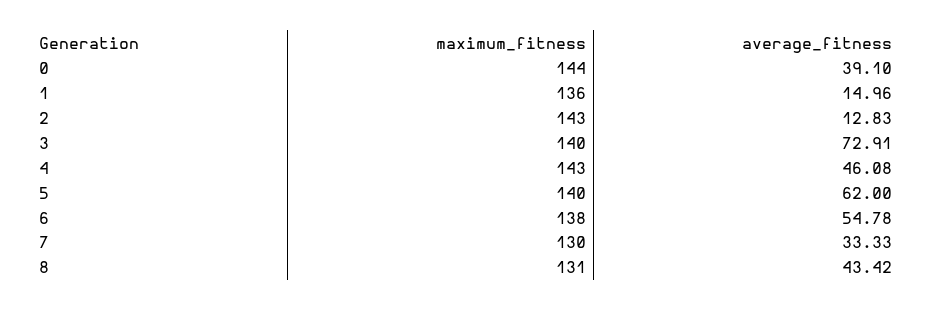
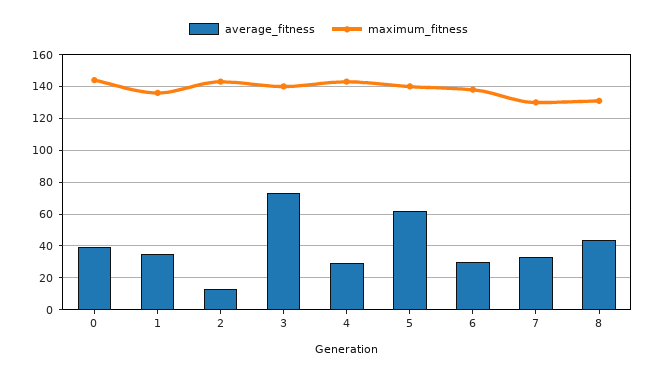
  {
    "maximum_fitness": {
      "0": 144,
      "1": 136,
      "2": 143,
      "3": 140,
      "4": 143,
      "5": 140,
      "6": 138,
      "7": 130,
      "8": 131
    },
    "average_fitness": {
      "0": 39.1,
-     "1": 14.96,
+     "1": 35,
      "2": 12.83,
      "3": 72.91,
-     "4": 46.08,
+     "4": 30,
      "5": 62,
-     "6": 54.78,
+     "6": 30,
      "7": 33.33,
      "8": 43.42
    }
  }

